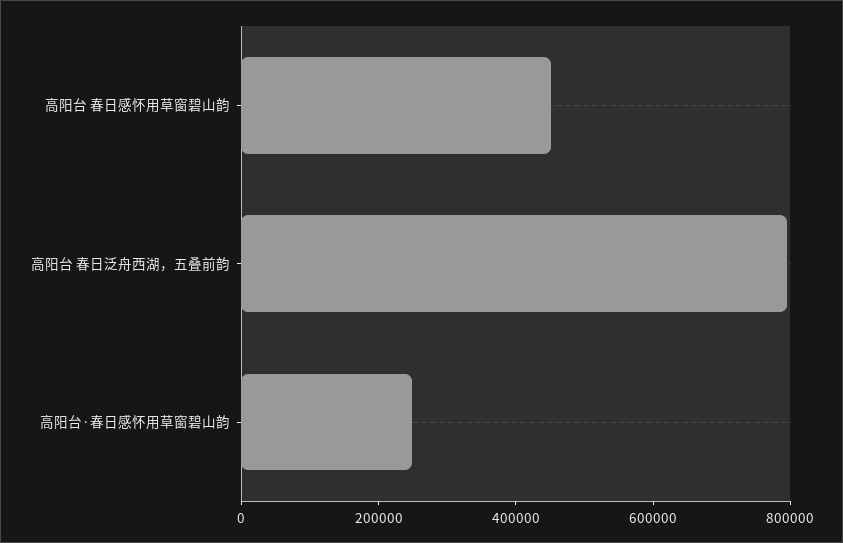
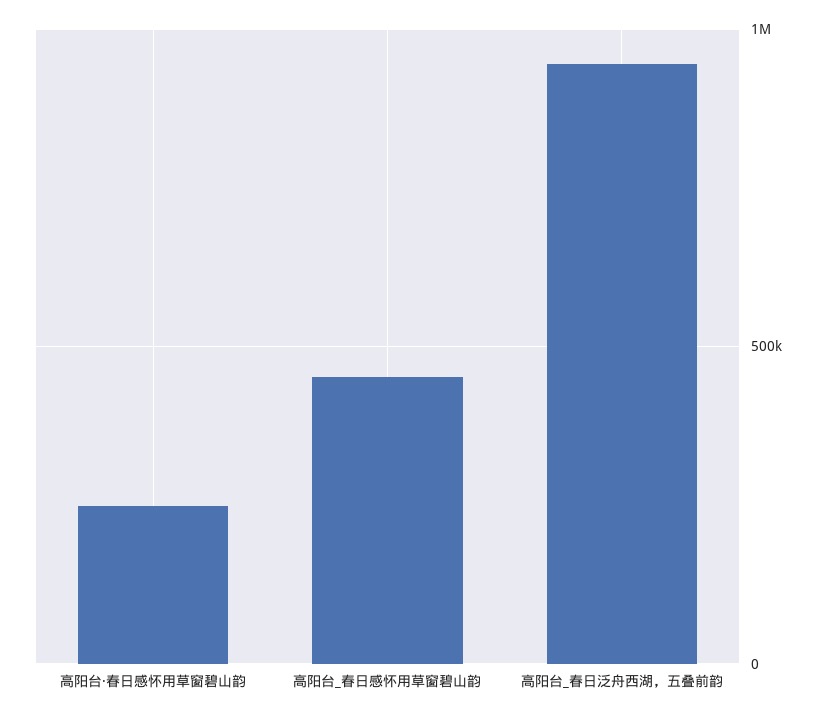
  {
    "高阳台 春日感怀用草窗碧山韵": 450000,
-   "高阳台 春日泛舟西湖，五叠前韵": 800000,
+   "高阳台 春日泛舟西湖，五叠前韵": 950000,
    "高阳台·春日感怀用草窗碧山韵": 250000
  }

